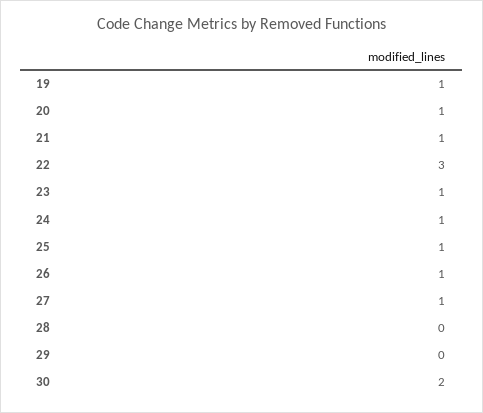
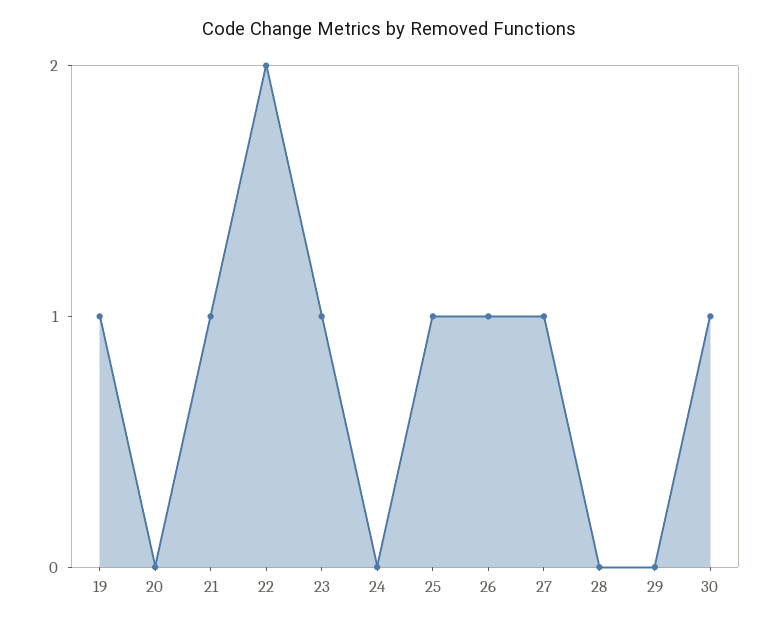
  {
    "19": 1,
-   "20": 1,
+   "20": 0,
    "21": 1,
-   "22": 3,
+   "22": 2,
    "23": 1,
-   "24": 1,
+   "24": 0,
    "25": 1,
    "26": 1,
    "27": 1,
    "28": 0,
    "29": 0,
-   "30": 2
+   "30": 1
  }

